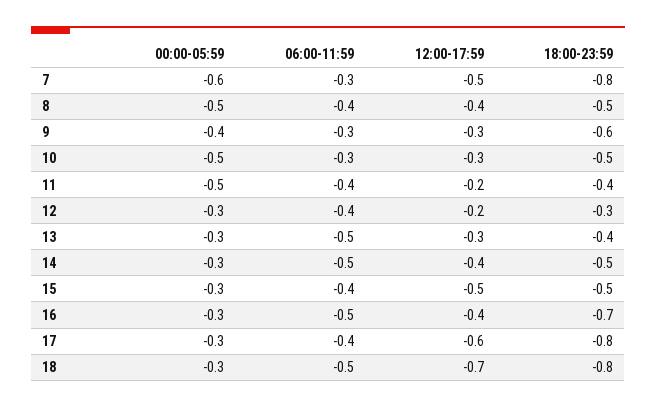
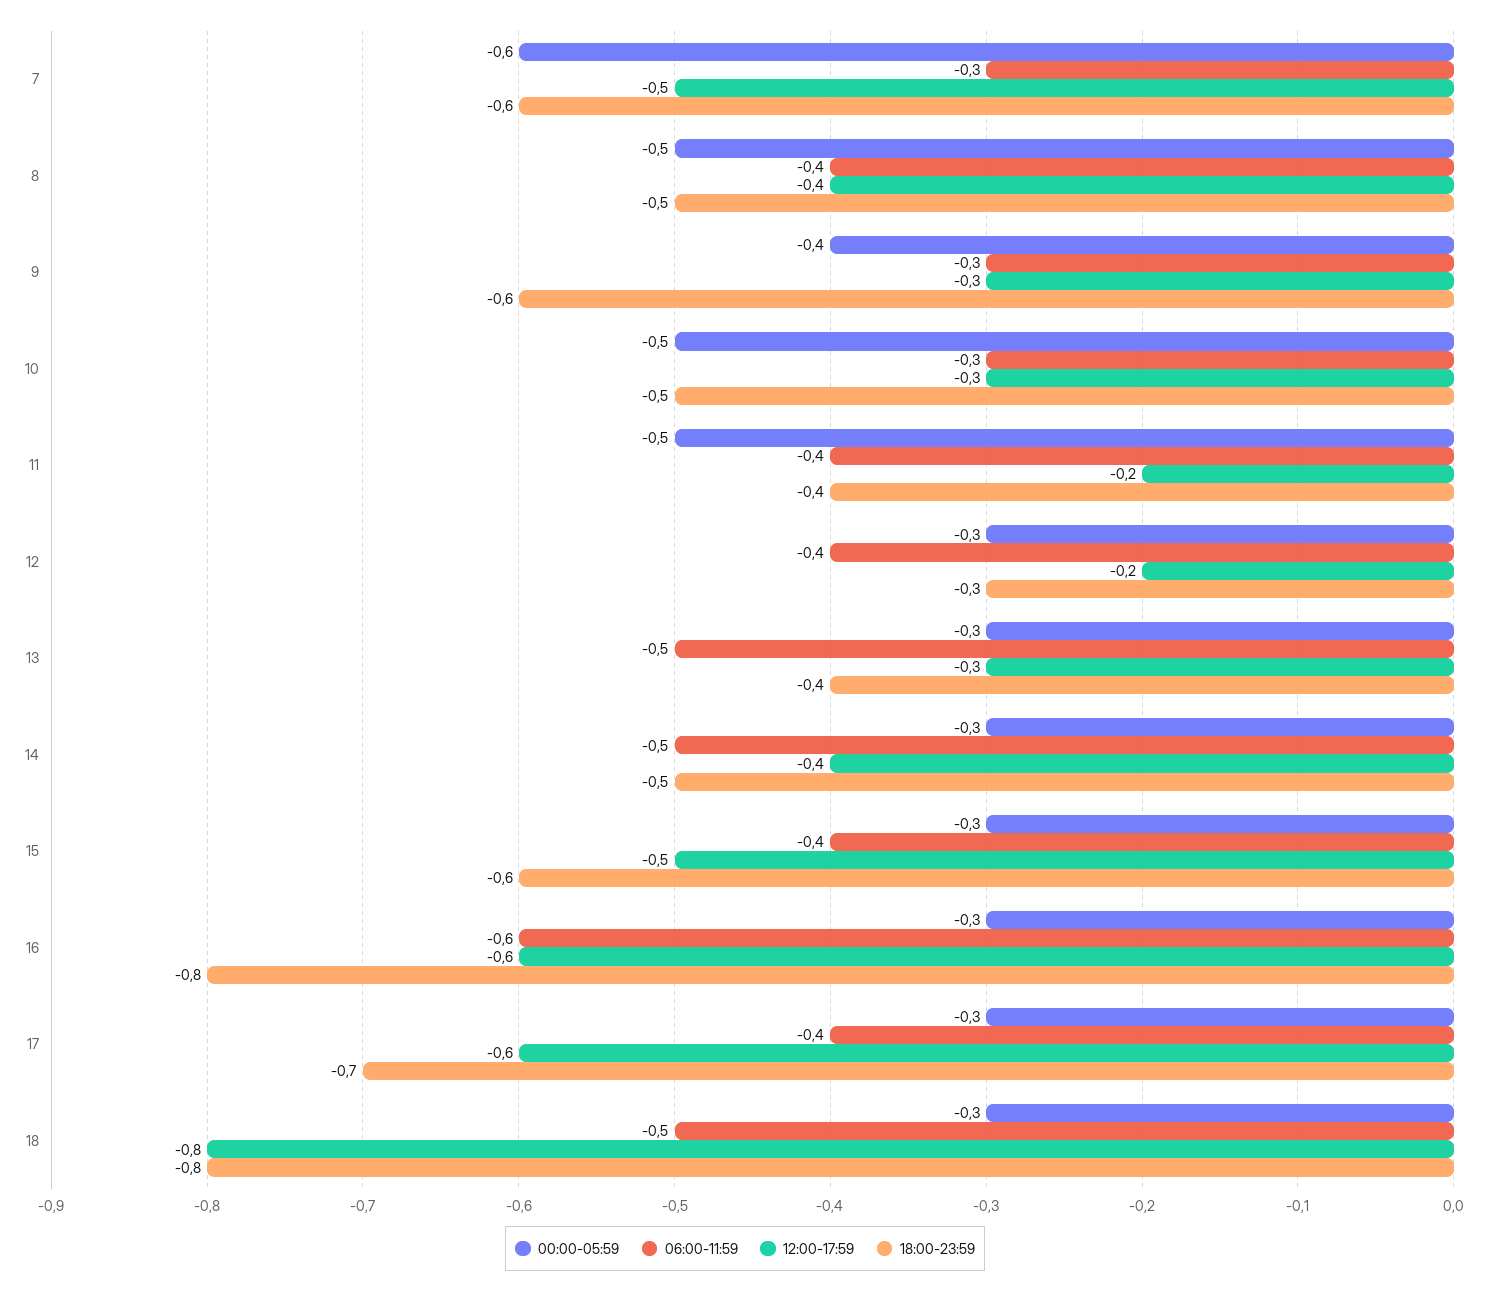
  {
    "00:00-05:59": {
      "7": -0.6,
      "8": -0.5,
      "9": -0.4,
      "10": -0.5,
      "11": -0.5,
      "12": -0.3,
      "13": -0.3,
      "14": -0.3,
      "15": -0.3,
      "16": -0.3,
      "17": -0.3,
      "18": -0.3
    },
    "06:00-11:59": {
      "7": -0.3,
      "8": -0.4,
      "9": -0.3,
      "10": -0.3,
      "11": -0.4,
      "12": -0.4,
      "13": -0.5,
      "14": -0.5,
      "15": -0.4,
-     "16": -0.5,
+     "16": -0.6,
      "17": -0.4,
      "18": -0.5
    },
    "12:00-17:59": {
      "7": -0.5,
      "8": -0.4,
      "9": -0.3,
      "10": -0.3,
      "11": -0.2,
      "12": -0.2,
      "13": -0.3,
      "14": -0.4,
      "15": -0.5,
-     "16": -0.4,
+     "16": -0.6,
      "17": -0.6,
-     "18": -0.7
+     "18": -0.8
    },
    "18:00-23:59": {
-     "7": -0.8,
+     "7": -0.6,
      "8": -0.5,
      "9": -0.6,
      "10": -0.5,
      "11": -0.4,
      "12": -0.3,
      "13": -0.4,
      "14": -0.5,
-     "15": -0.5,
+     "15": -0.6,
-     "16": -0.7,
+     "16": -0.8,
-     "17": -0.8,
+     "17": -0.7,
      "18": -0.8
    }
  }

